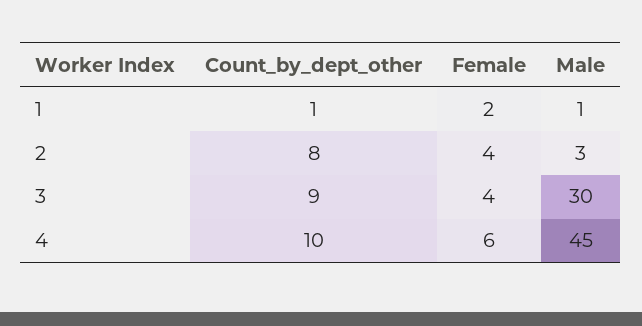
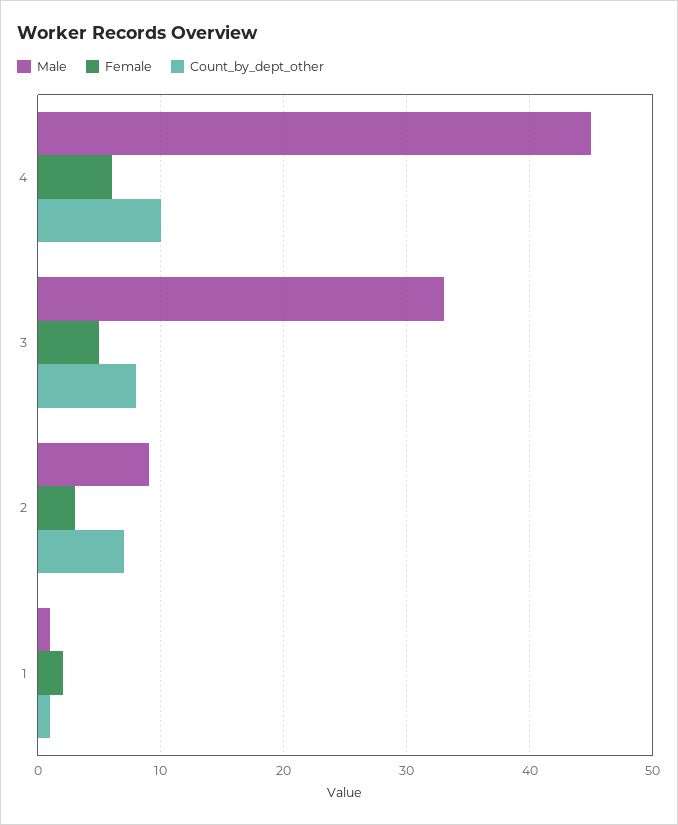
  {
    "Count_by_dept_other": {
      "1": 1,
-     "2": 8,
+     "2": 7,
-     "3": 9,
+     "3": 8,
      "4": 10
    },
    "Female": {
      "1": 2,
-     "2": 4,
+     "2": 3,
-     "3": 4,
+     "3": 5,
      "4": 6
    },
    "Male": {
      "1": 1,
-     "2": 3,
+     "2": 9,
-     "3": 30,
+     "3": 33,
      "4": 45
    }
  }

